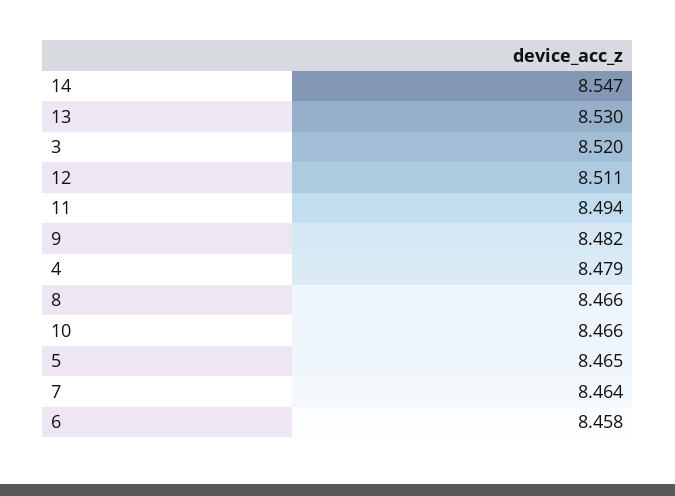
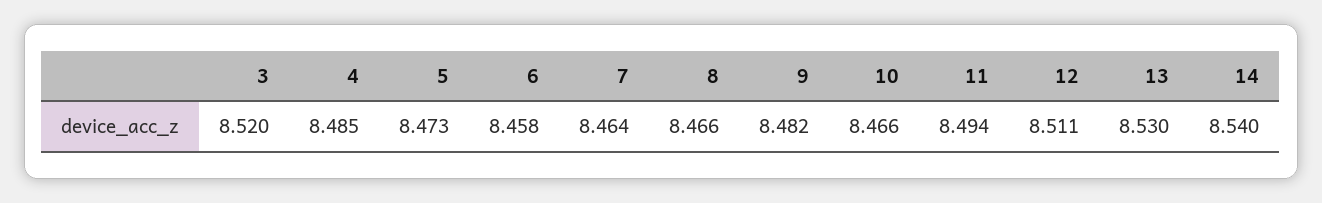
  {
-   "14": 8.547,
+   "14": 8.54,
    "13": 8.53,
    "3": 8.52,
    "12": 8.511,
    "11": 8.494,
    "9": 8.482,
-   "4": 8.479,
+   "4": 8.485,
    "8": 8.466,
    "10": 8.466,
-   "5": 8.465,
+   "5": 8.473,
    "7": 8.464,
    "6": 8.458
  }

